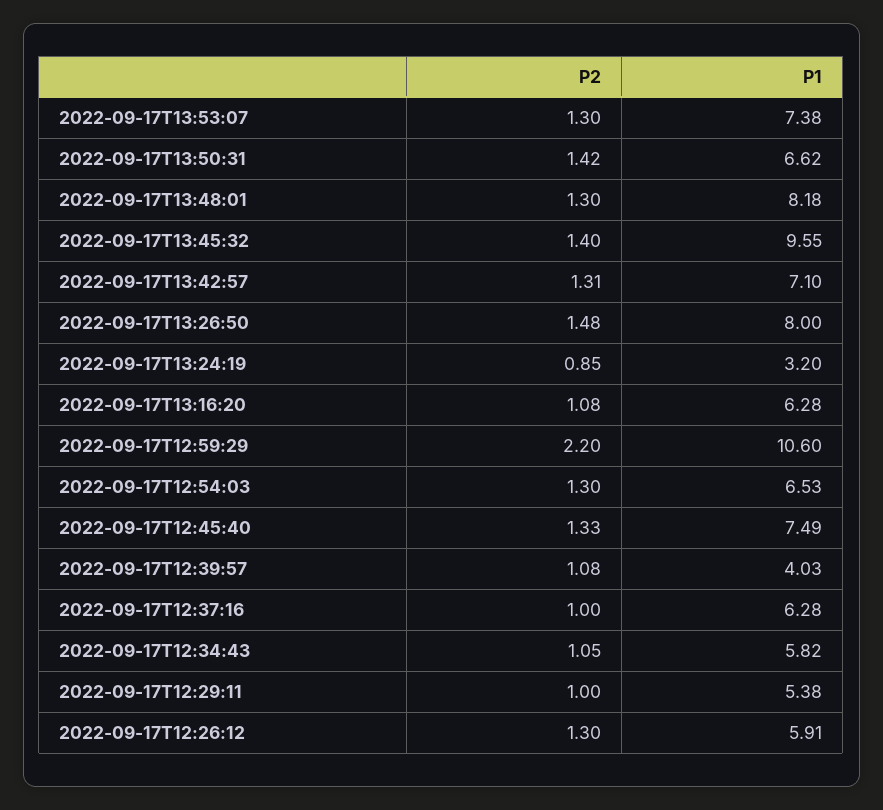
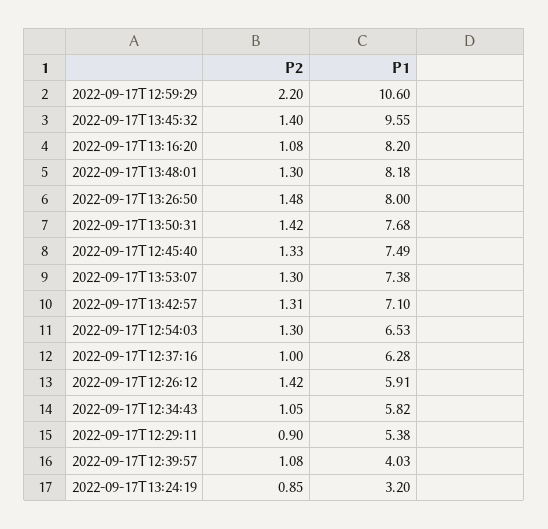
  {
    "P2": {
      "2022-09-17T13:53:07": 1.3,
      "2022-09-17T13:50:31": 1.42,
      "2022-09-17T13:48:01": 1.3,
      "2022-09-17T13:45:32": 1.4,
      "2022-09-17T13:42:57": 1.31,
      "2022-09-17T13:26:50": 1.48,
      "2022-09-17T13:24:19": 0.85,
      "2022-09-17T13:16:20": 1.08,
      "2022-09-17T12:59:29": 2.2,
      "2022-09-17T12:54:03": 1.3,
      "2022-09-17T12:45:40": 1.33,
      "2022-09-17T12:39:57": 1.08,
      "2022-09-17T12:37:16": 1,
      "2022-09-17T12:34:43": 1.05,
-     "2022-09-17T12:29:11": 1,
+     "2022-09-17T12:29:11": 0.9,
-     "2022-09-17T12:26:12": 1.3
+     "2022-09-17T12:26:12": 1.42
    },
    "P1": {
      "2022-09-17T13:53:07": 7.38,
-     "2022-09-17T13:50:31": 6.62,
+     "2022-09-17T13:50:31": 7.68,
      "2022-09-17T13:48:01": 8.18,
      "2022-09-17T13:45:32": 9.55,
      "2022-09-17T13:42:57": 7.1,
      "2022-09-17T13:26:50": 8,
      "2022-09-17T13:24:19": 3.2,
-     "2022-09-17T13:16:20": 6.28,
+     "2022-09-17T13:16:20": 8.2,
      "2022-09-17T12:59:29": 10.6,
      "2022-09-17T12:54:03": 6.53,
      "2022-09-17T12:45:40": 7.49,
      "2022-09-17T12:39:57": 4.03,
      "2022-09-17T12:37:16": 6.28,
      "2022-09-17T12:34:43": 5.82,
      "2022-09-17T12:29:11": 5.38,
      "2022-09-17T12:26:12": 5.91
    }
  }

